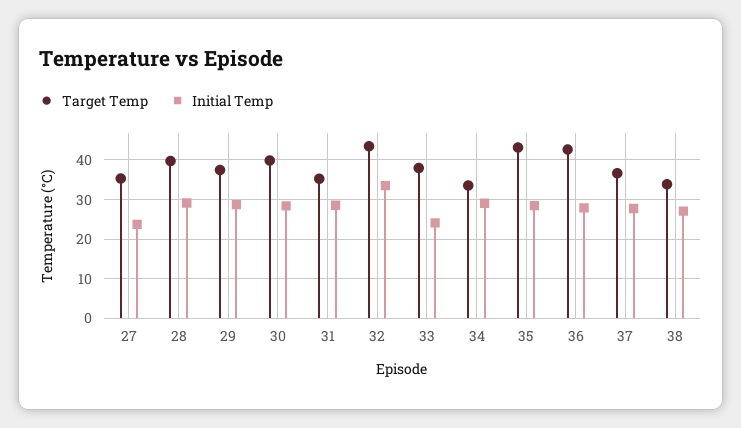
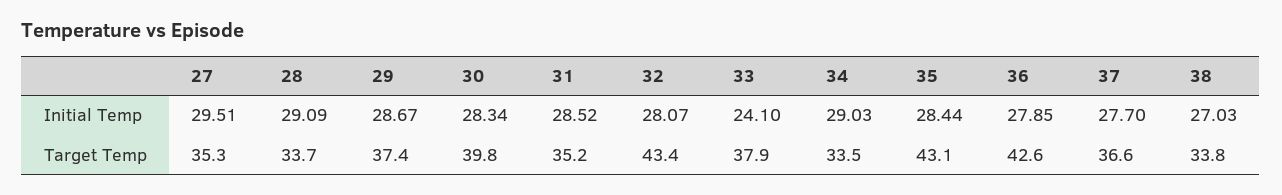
  {
    "Target Temp": {
      "27": 35.3,
-     "28": 40,
+     "28": 33.7,
      "29": 37.4,
      "30": 39.8,
      "31": 35.2,
      "32": 43.4,
      "33": 37.9,
      "34": 33.5,
      "35": 43.1,
      "36": 42.6,
      "37": 36.6,
      "38": 33.8
    },
    "Initial Temp": {
-     "27": 24,
+     "27": 29.51,
      "28": 29.09,
      "29": 28.67,
      "30": 28.34,
      "31": 28.52,
-     "32": 34,
+     "32": 28.07,
      "33": 24.1,
      "34": 29.03,
      "35": 28.44,
      "36": 27.85,
      "37": 27.7,
      "38": 27.03
    }
  }

